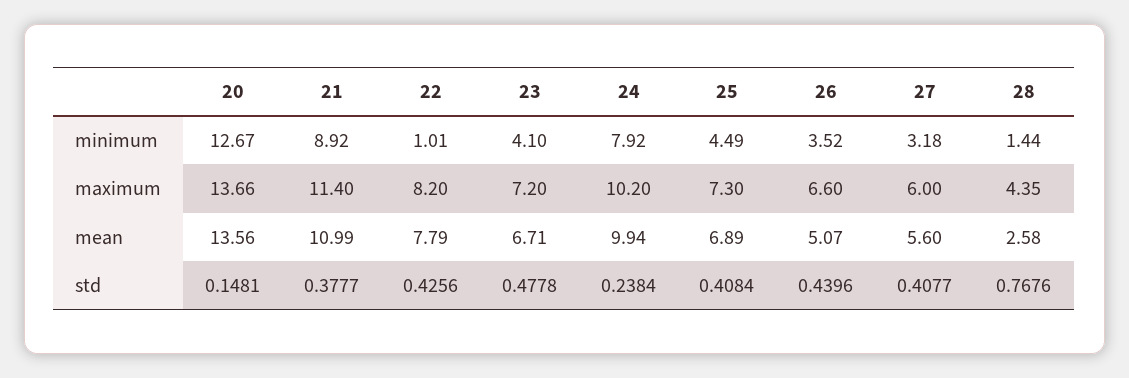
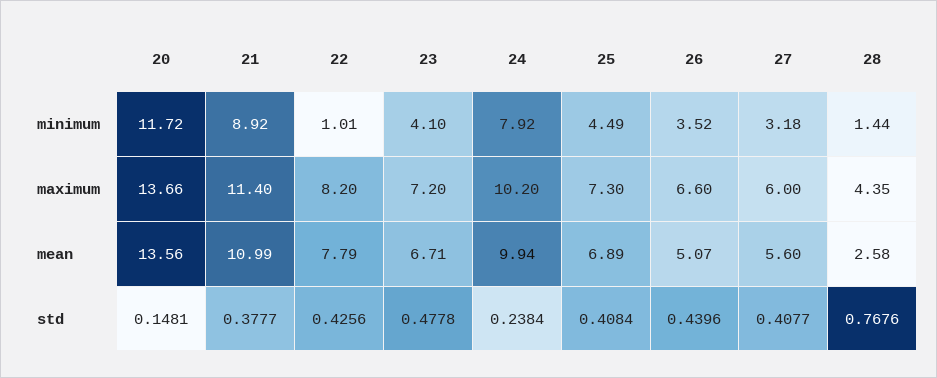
  {
    "20": {
-     "minimum": 12.67,
+     "minimum": 11.72,
      "maximum": 13.66,
      "mean": 13.56,
      "std": 0.1481
    },
    "21": {
      "minimum": 8.92,
      "maximum": 11.4,
      "mean": 10.99,
      "std": 0.3777
    },
    "22": {
      "minimum": 1.01,
      "maximum": 8.2,
      "mean": 7.79,
      "std": 0.4256
    },
    "23": {
      "minimum": 4.1,
      "maximum": 7.2,
      "mean": 6.71,
      "std": 0.4778
    },
    "24": {
      "minimum": 7.92,
      "maximum": 10.2,
      "mean": 9.94,
      "std": 0.2384
    },
    "25": {
      "minimum": 4.49,
      "maximum": 7.3,
      "mean": 6.89,
      "std": 0.4084
    },
    "26": {
      "minimum": 3.52,
      "maximum": 6.6,
      "mean": 5.07,
      "std": 0.4396
    },
    "27": {
      "minimum": 3.18,
      "maximum": 6,
      "mean": 5.6,
      "std": 0.4077
    },
    "28": {
      "minimum": 1.44,
      "maximum": 4.35,
      "mean": 2.58,
      "std": 0.7676
    }
  }

